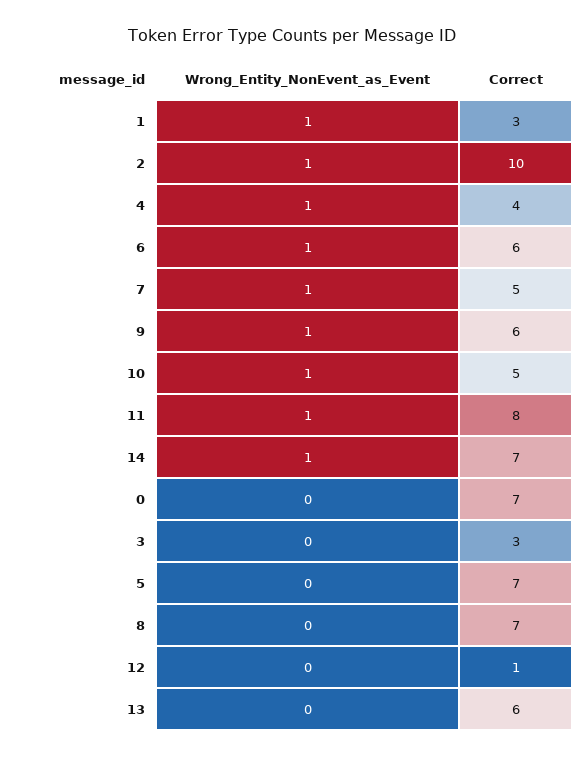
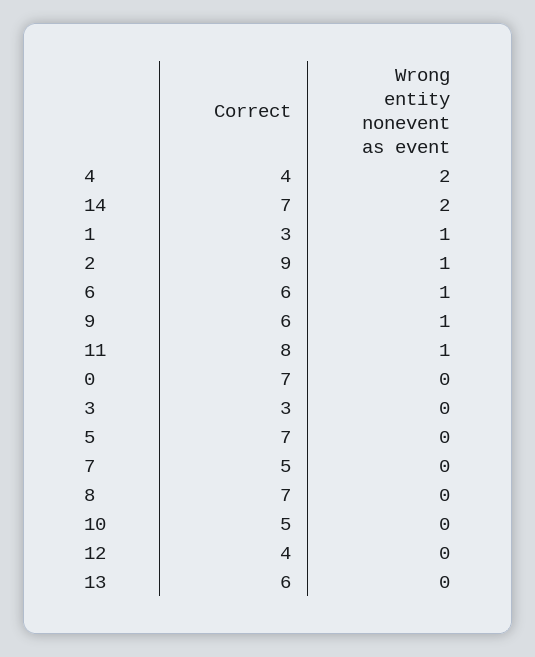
  {
    "Wrong_Entity_NonEvent_as_Event": {
      "1": 1,
      "2": 1,
-     "4": 1,
+     "4": 2,
      "6": 1,
-     "7": 1,
+     "7": 0,
      "9": 1,
-     "10": 1,
+     "10": 0,
      "11": 1,
-     "14": 1,
+     "14": 2,
      "0": 0,
      "3": 0,
      "5": 0,
      "8": 0,
      "12": 0,
      "13": 0
    },
    "Correct": {
      "1": 3,
-     "2": 10,
+     "2": 9,
      "4": 4,
      "6": 6,
      "7": 5,
      "9": 6,
      "10": 5,
      "11": 8,
      "14": 7,
      "0": 7,
      "3": 3,
      "5": 7,
      "8": 7,
-     "12": 1,
+     "12": 4,
      "13": 6
    }
  }

